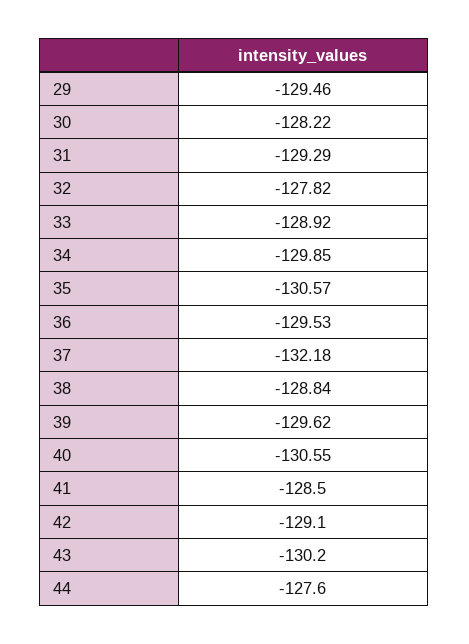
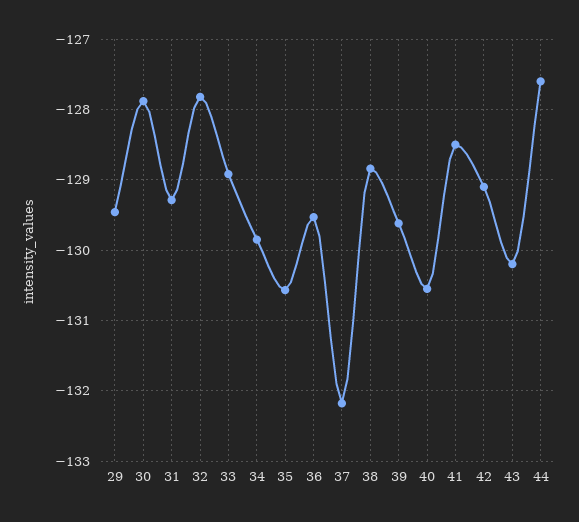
  {
    "29": -129.46,
-   "30": -128.22,
+   "30": -127.9,
    "31": -129.29,
    "32": -127.82,
    "33": -128.92,
    "34": -129.85,
    "35": -130.57,
    "36": -129.53,
    "37": -132.18,
    "38": -128.84,
    "39": -129.62,
    "40": -130.55,
    "41": -128.5,
    "42": -129.1,
    "43": -130.2,
    "44": -127.6
  }

